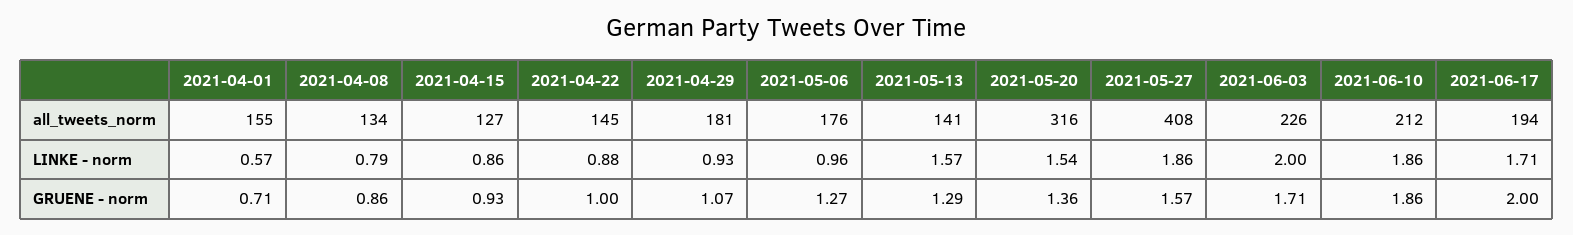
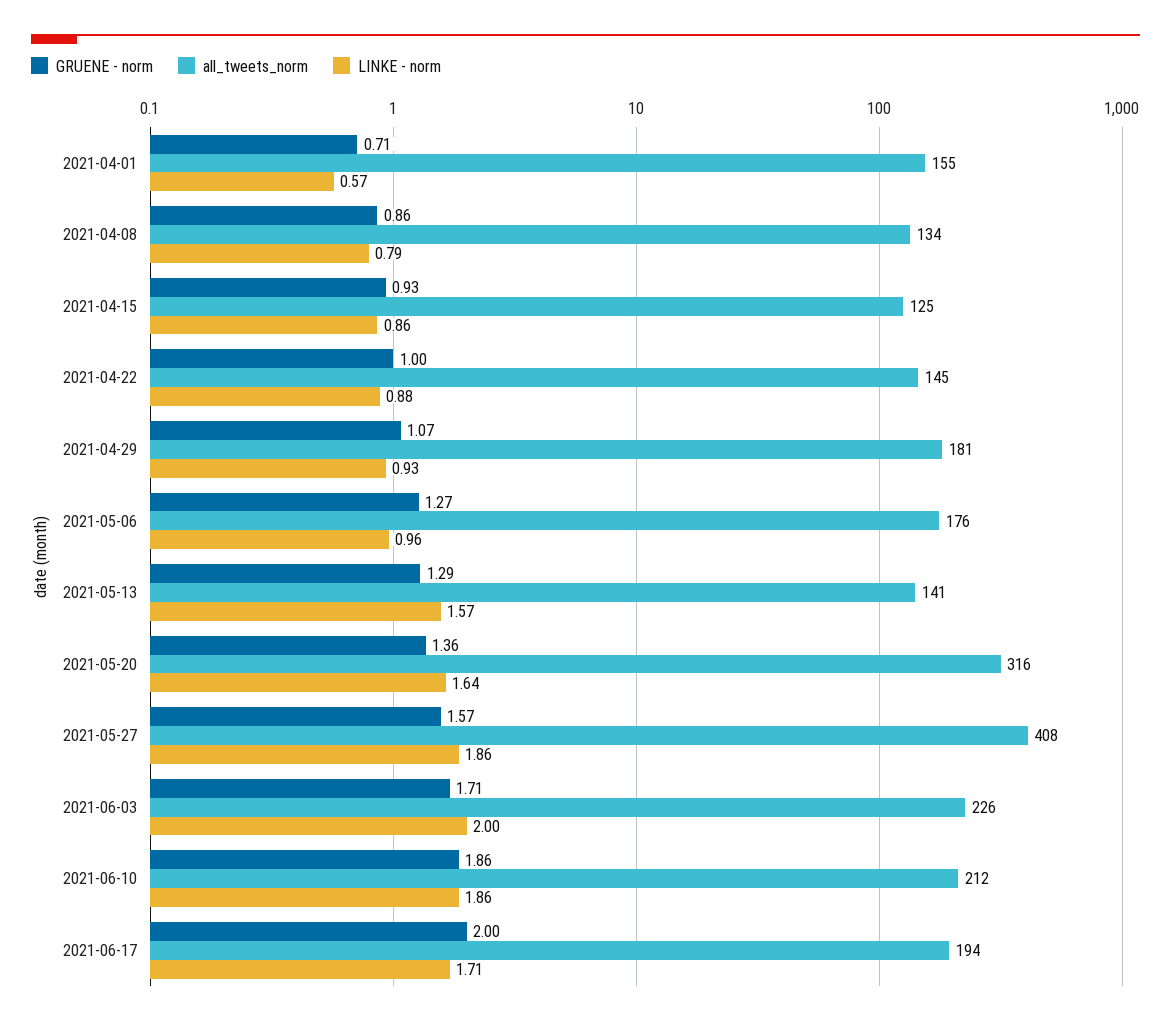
  {
    "all_tweets_norm": {
      "2021-04-01": 155,
      "2021-04-08": 134,
-     "2021-04-15": 127,
+     "2021-04-15": 125,
      "2021-04-22": 145,
      "2021-04-29": 181,
      "2021-05-06": 176,
      "2021-05-13": 141,
      "2021-05-20": 316,
      "2021-05-27": 408,
      "2021-06-03": 226,
      "2021-06-10": 212,
      "2021-06-17": 194
    },
    "LINKE - norm": {
      "2021-04-01": 0.57,
      "2021-04-08": 0.79,
      "2021-04-15": 0.86,
      "2021-04-22": 0.88,
      "2021-04-29": 0.93,
      "2021-05-06": 0.96,
      "2021-05-13": 1.57,
-     "2021-05-20": 1.54,
+     "2021-05-20": 1.64,
      "2021-05-27": 1.86,
      "2021-06-03": 2,
      "2021-06-10": 1.86,
      "2021-06-17": 1.71
    },
    "GRUENE - norm": {
      "2021-04-01": 0.71,
      "2021-04-08": 0.86,
      "2021-04-15": 0.93,
      "2021-04-22": 1,
      "2021-04-29": 1.07,
      "2021-05-06": 1.27,
      "2021-05-13": 1.29,
      "2021-05-20": 1.36,
      "2021-05-27": 1.57,
      "2021-06-03": 1.71,
      "2021-06-10": 1.86,
      "2021-06-17": 2
    }
  }

